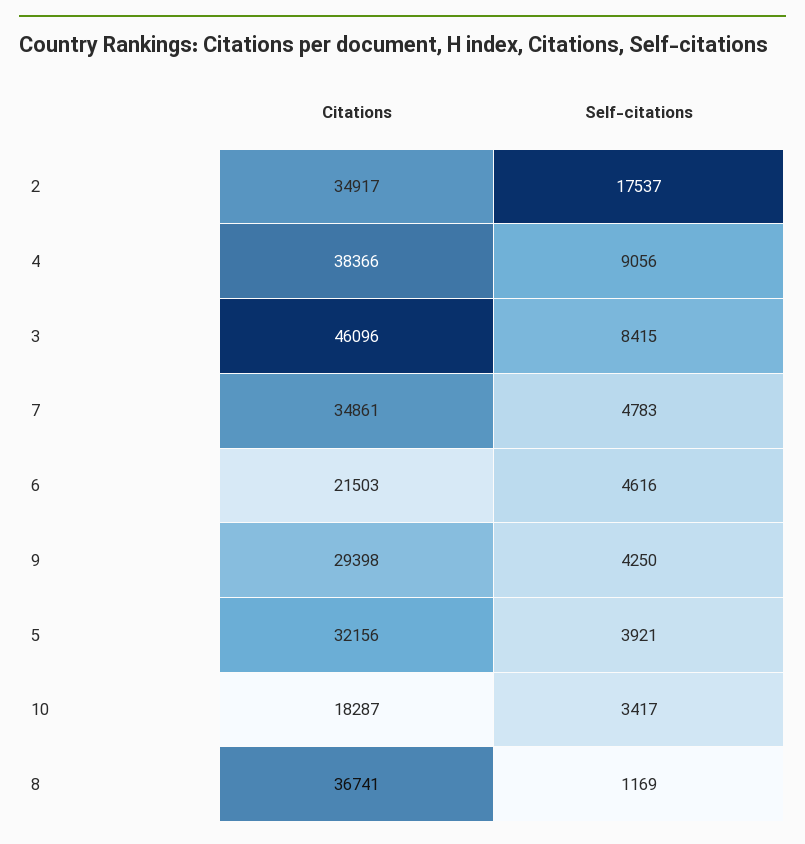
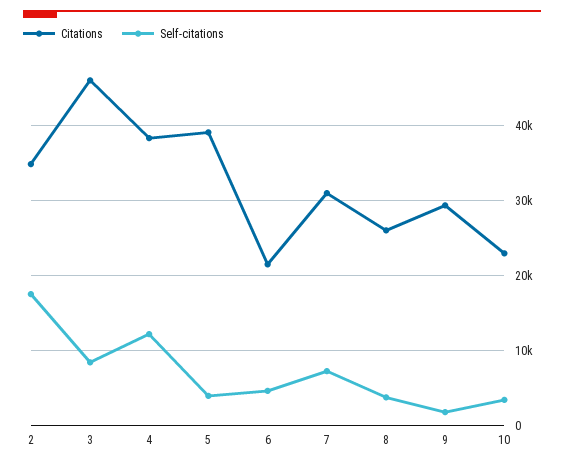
  {
    "Citations": {
      "2": 34917,
      "4": 38366,
      "3": 46096,
-     "7": 34861,
+     "7": 31000,
      "6": 21503,
      "9": 29398,
-     "5": 32156,
+     "5": 39000,
-     "10": 18287,
+     "10": 23000,
-     "8": 36741
+     "8": 26000
    },
    "Self-citations": {
      "2": 17537,
-     "4": 9056,
+     "4": 12000,
      "3": 8415,
-     "7": 4783,
+     "7": 7000,
      "6": 4616,
-     "9": 4250,
+     "9": 2000,
      "5": 3921,
      "10": 3417,
-     "8": 1169
+     "8": 4000
    }
  }

